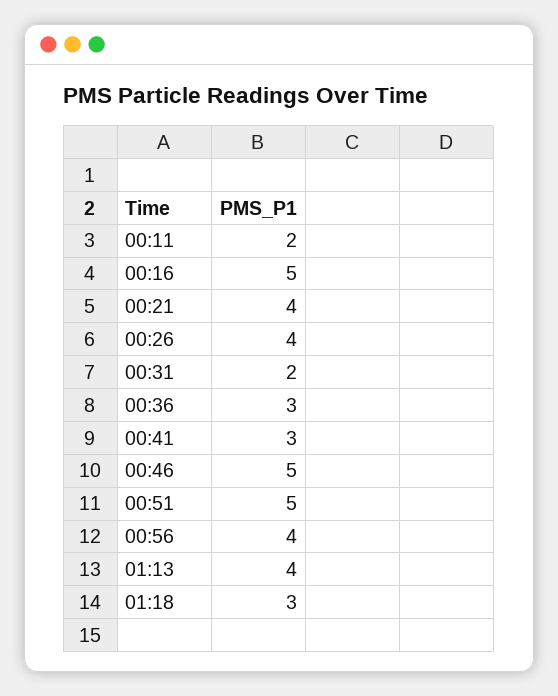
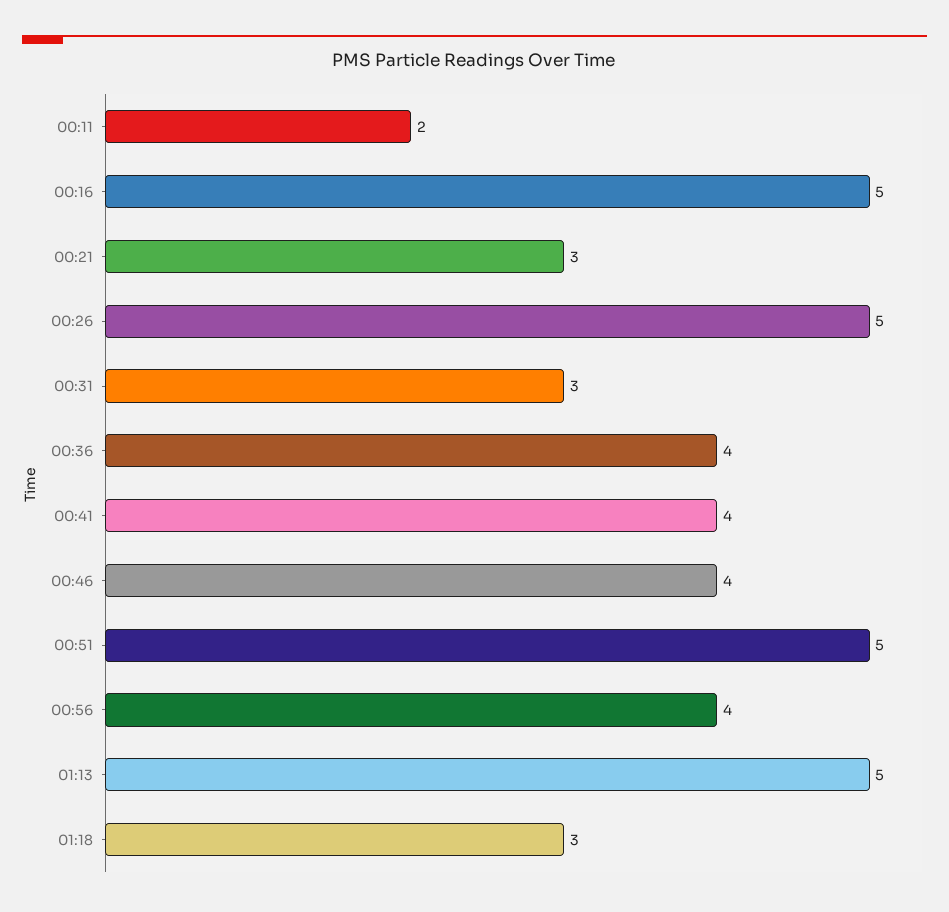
  {
    "00:11": 2,
    "00:16": 5,
-   "00:21": 4,
+   "00:21": 3,
-   "00:26": 4,
+   "00:26": 5,
-   "00:31": 2,
+   "00:31": 3,
-   "00:36": 3,
+   "00:36": 4,
-   "00:41": 3,
+   "00:41": 4,
-   "00:46": 5,
+   "00:46": 4,
    "00:51": 5,
    "00:56": 4,
-   "01:13": 4,
+   "01:13": 5,
    "01:18": 3
  }

